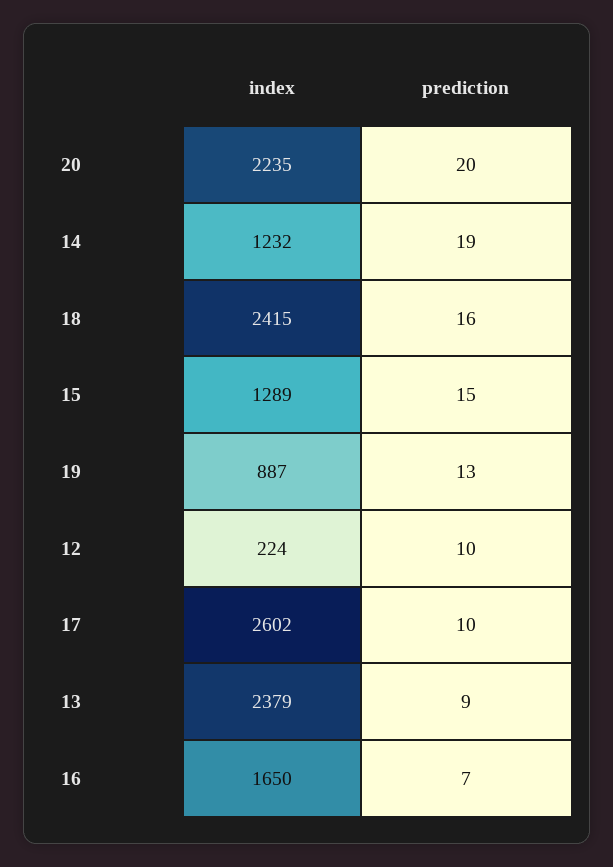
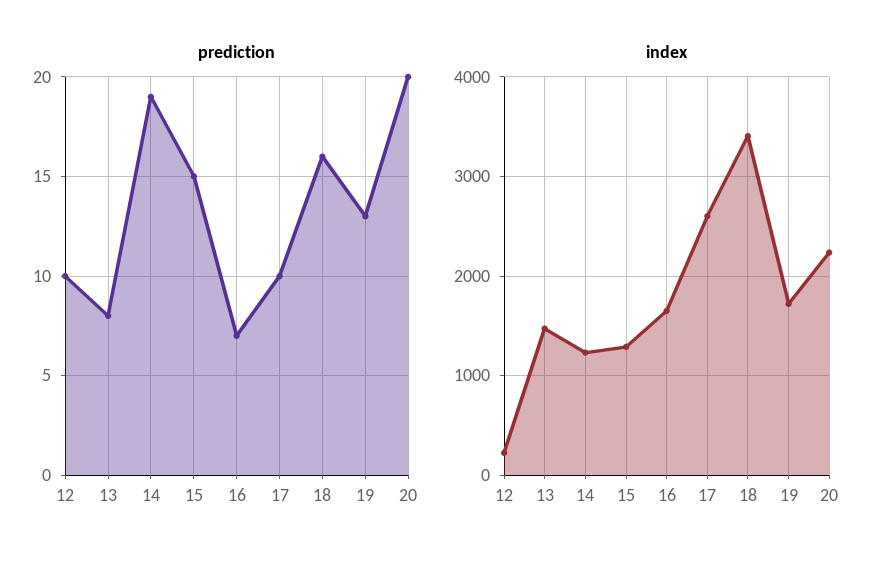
  {
    "index": {
      "20": 2235,
      "14": 1232,
-     "18": 2415,
+     "18": 3400,
      "15": 1289,
-     "19": 887,
+     "19": 1700,
      "12": 224,
      "17": 2602,
-     "13": 2379,
+     "13": 1500,
      "16": 1650
    },
    "prediction": {
      "20": 20,
      "14": 19,
      "18": 16,
      "15": 15,
      "19": 13,
      "12": 10,
      "17": 10,
-     "13": 9,
+     "13": 8,
      "16": 7
    }
  }

